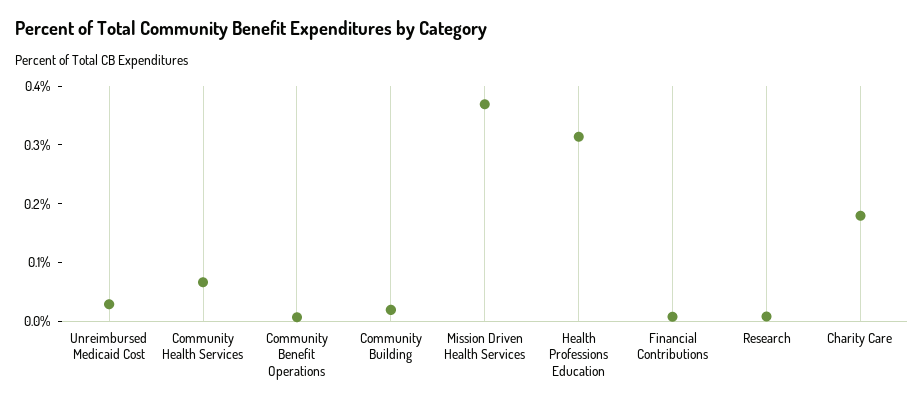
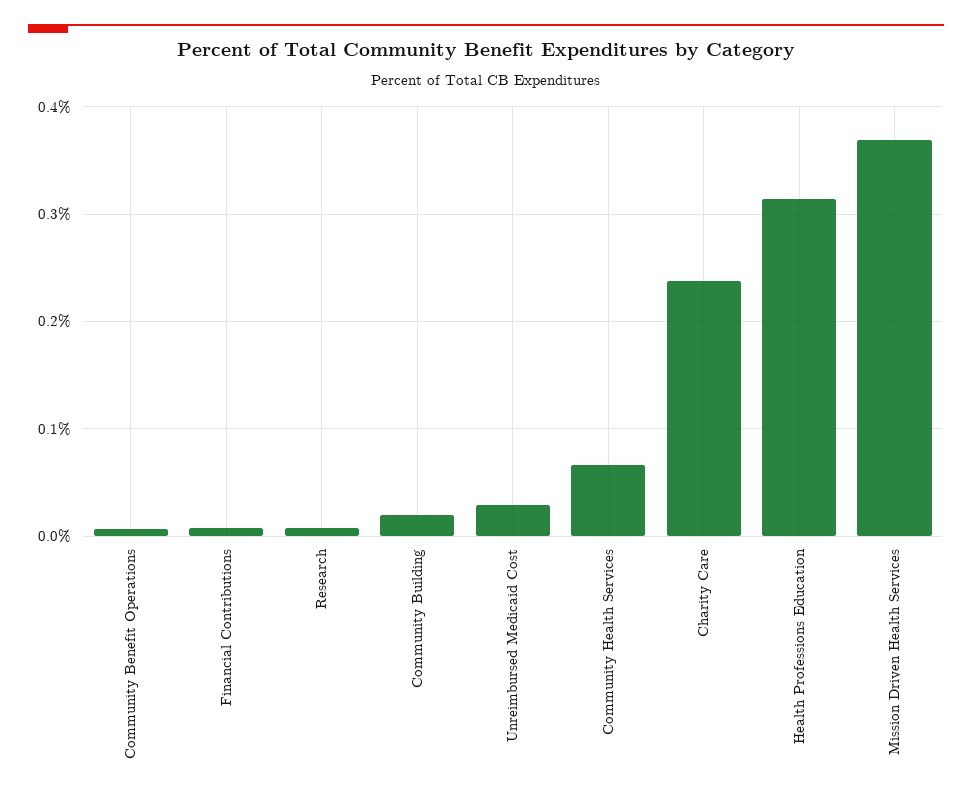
  {
    "Unreimbursed Medicaid Cost": 0.03,
    "Community Health Services": 0.07,
    "Community Benefit Operations": 0.01,
    "Community Building": 0.02,
    "Mission Driven Health Services": 0.37,
    "Health Professions Education": 0.31,
    "Financial Contributions": 0.01,
    "Research": 0.01,
-   "Charity Care": 0.18
+   "Charity Care": 0.24
  }

